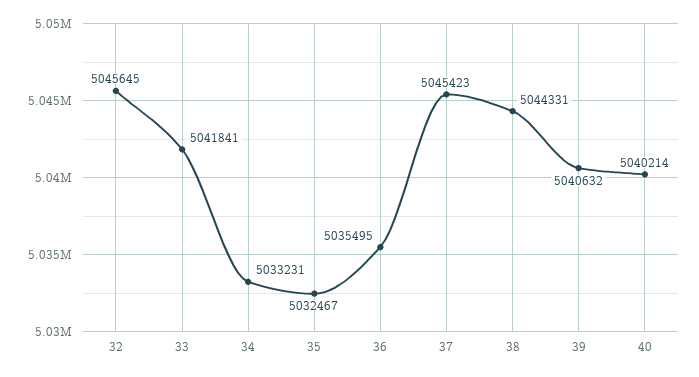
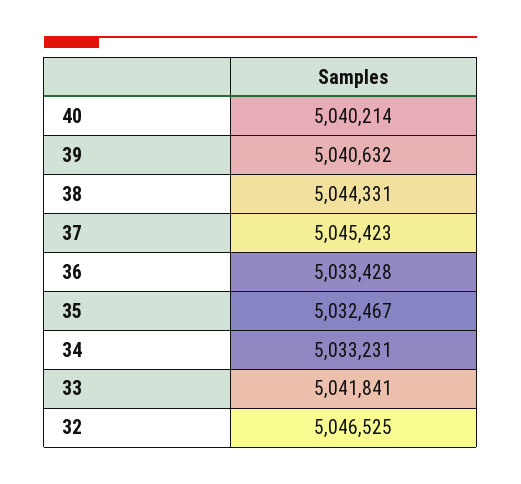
  {
-   "32": 5045645,
+   "32": 5046525,
    "33": 5041841,
    "34": 5033231,
    "35": 5032467,
-   "36": 5035495,
+   "36": 5033428,
    "37": 5045423,
    "38": 5044331,
    "39": 5040632,
    "40": 5040214
  }

